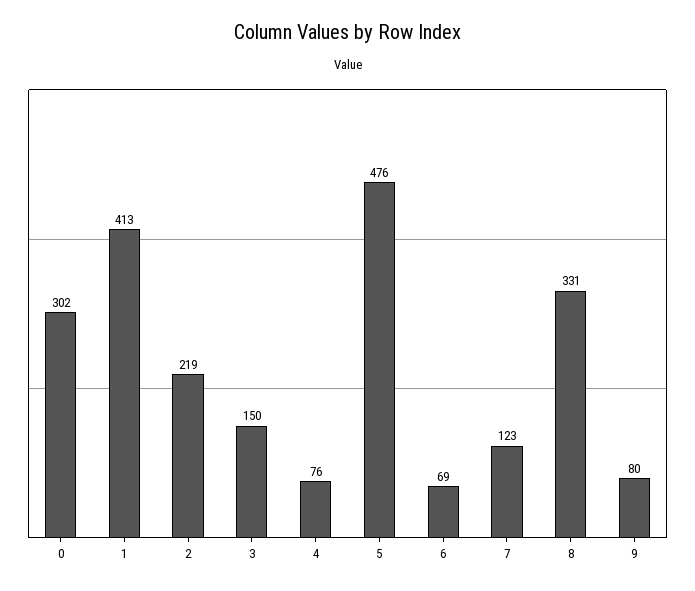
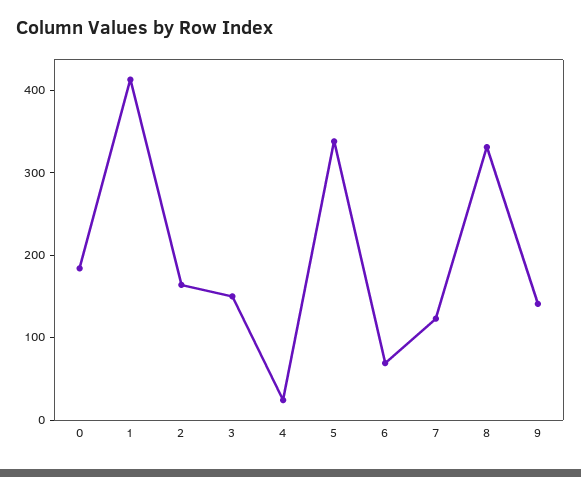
  {
-   "0": 302,
+   "0": 180,
    "1": 413,
-   "2": 219,
+   "2": 160,
    "3": 150,
-   "4": 76,
+   "4": 20,
-   "5": 476,
+   "5": 340,
    "6": 69,
    "7": 123,
    "8": 331,
-   "9": 80
+   "9": 140
  }

